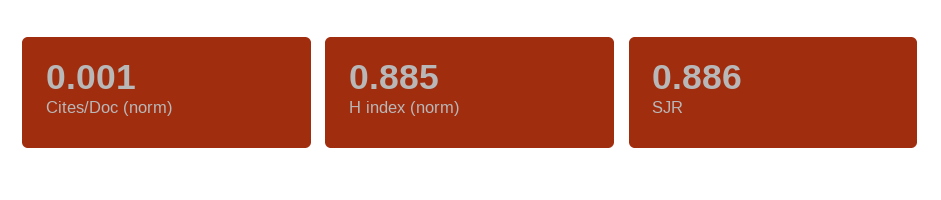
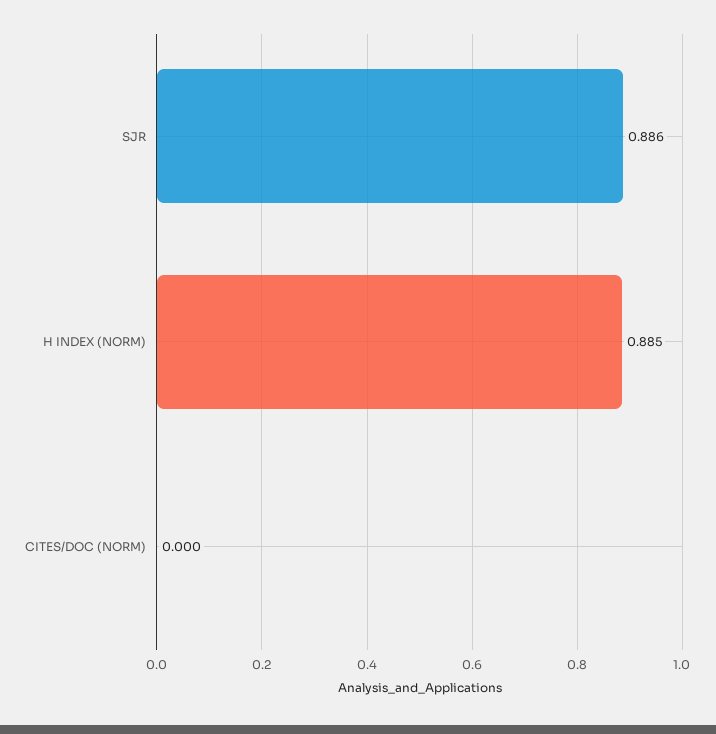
  {
-   "Cites/Doc (norm)": 0.001,
+   "Cites/Doc (norm)": 0,
    "H index (norm)": 0.885,
    "SJR": 0.886
  }

